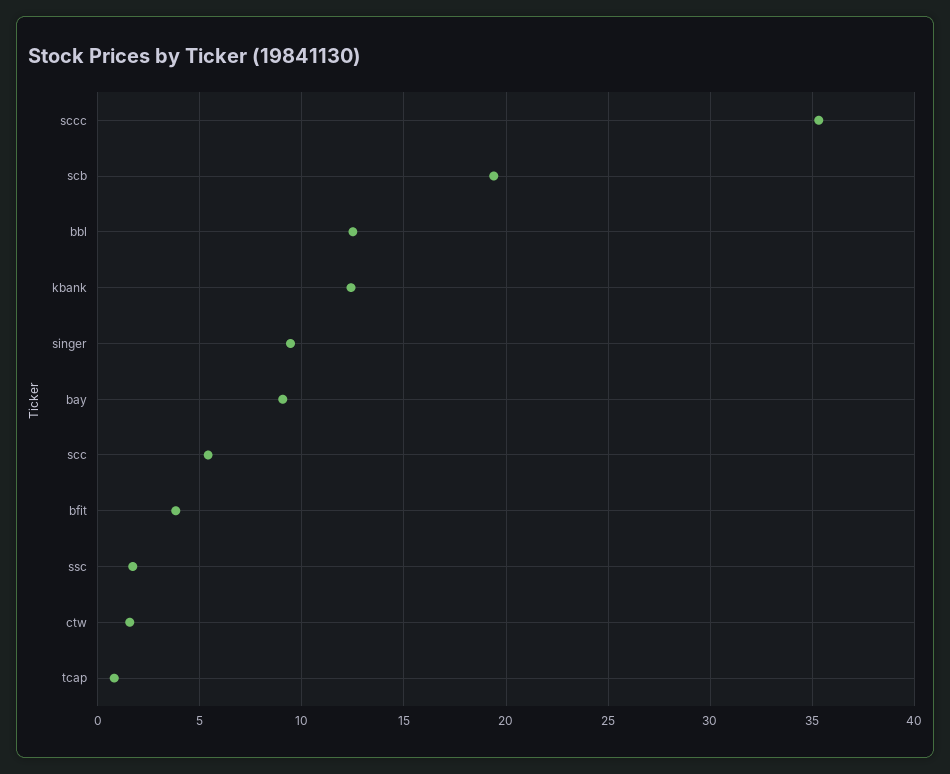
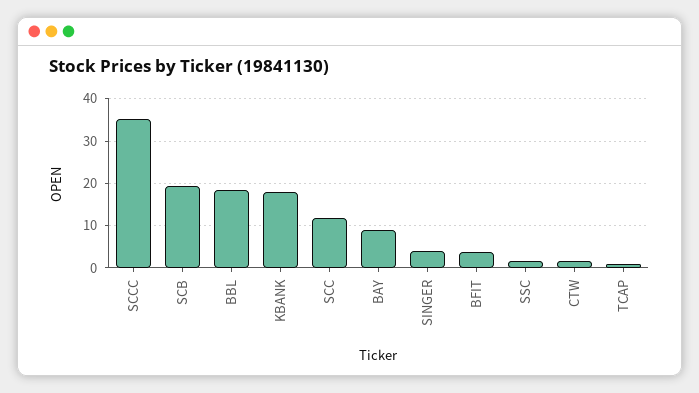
  {
    "sccc": 35.5,
    "scb": 19.5,
-   "bbl": 12.5,
+   "bbl": 18,
-   "kbank": 12.5,
+   "kbank": 18,
-   "singer": 9.5,
+   "singer": 4,
    "bay": 9,
-   "scc": 5.5,
+   "scc": 12,
    "bfit": 4,
    "ssc": 1.5,
    "ctw": 1.5,
    "tcap": 1
  }

